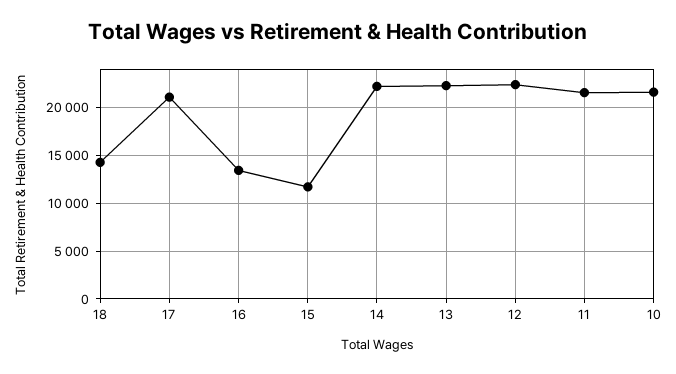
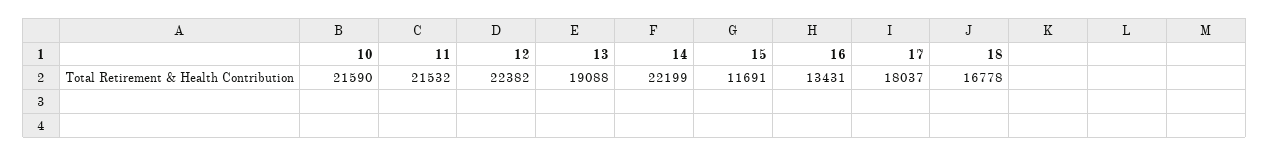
  {
-   "18": 14000,
+   "18": 16778,
-   "17": 21000,
+   "17": 18037,
    "16": 13431,
    "15": 11691,
    "14": 22199,
-   "13": 22000,
+   "13": 19088,
    "12": 22382,
    "11": 21532,
    "10": 21590
  }

